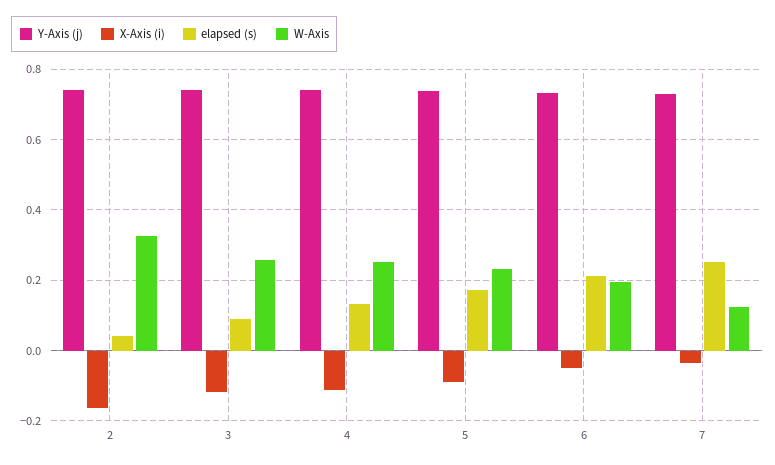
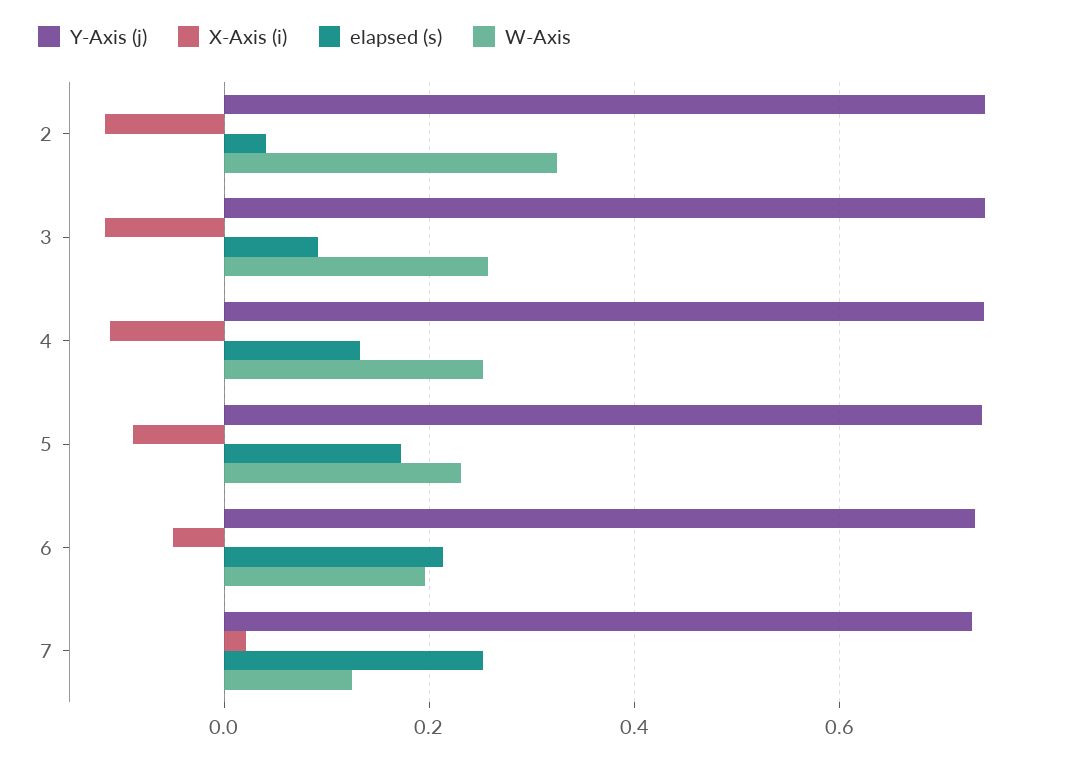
  {
    "Y-Axis (j)": {
      "2": 0.74,
      "3": 0.74,
      "4": 0.74,
      "5": 0.74,
      "6": 0.74,
      "7": 0.72
    },
    "X-Axis (i)": {
-     "2": -0.16,
+     "2": -0.12,
      "3": -0.12,
      "4": -0.12,
      "5": -0.08,
      "6": -0.06,
-     "7": -0.04
+     "7": 0.02
    },
    "elapsed (s)": {
      "2": 0.04,
      "3": 0.1,
      "4": 0.14,
      "5": 0.18,
      "6": 0.22,
      "7": 0.26
    },
    "W-Axis": {
      "2": 0.32,
      "3": 0.26,
      "4": 0.26,
      "5": 0.24,
      "6": 0.2,
      "7": 0.12
    }
  }

